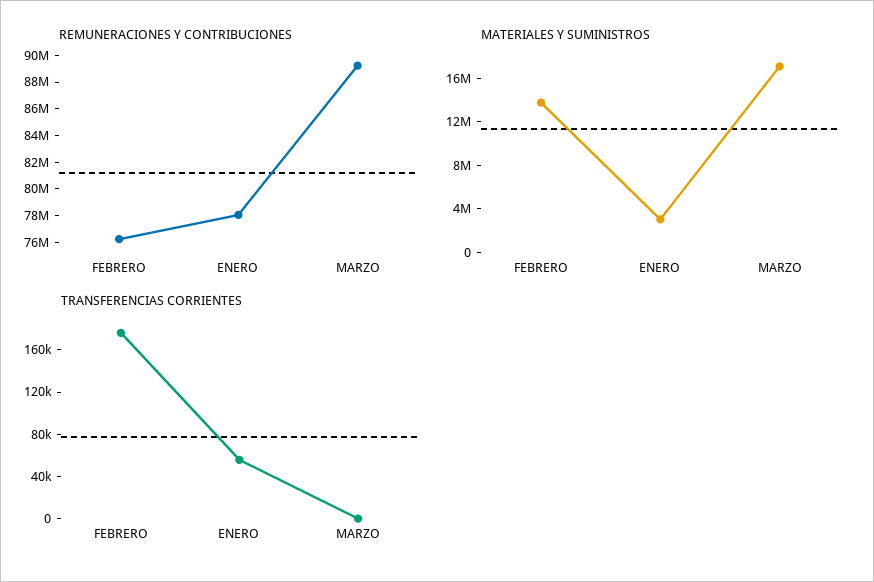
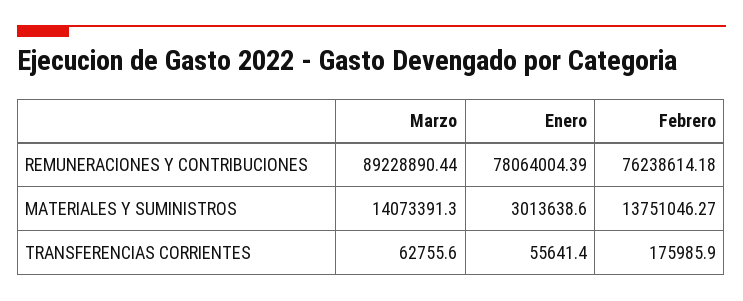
  {
    "REMUNERACIONES Y CONTRIBUCIONES": {
      "FEBRERO": 76238614.18,
      "ENERO": 78064004.39,
      "MARZO": 89228890.44
    },
    "MATERIALES Y SUMINISTROS": {
      "FEBRERO": 13751046.27,
      "ENERO": 3013638.6,
-     "MARZO": 17000000
+     "MARZO": 14073391.3
    },
    "TRANSFERENCIAS CORRIENTES": {
      "FEBRERO": 175985.9,
      "ENERO": 55641.4,
-     "MARZO": 0
+     "MARZO": 62755.6
    }
  }

